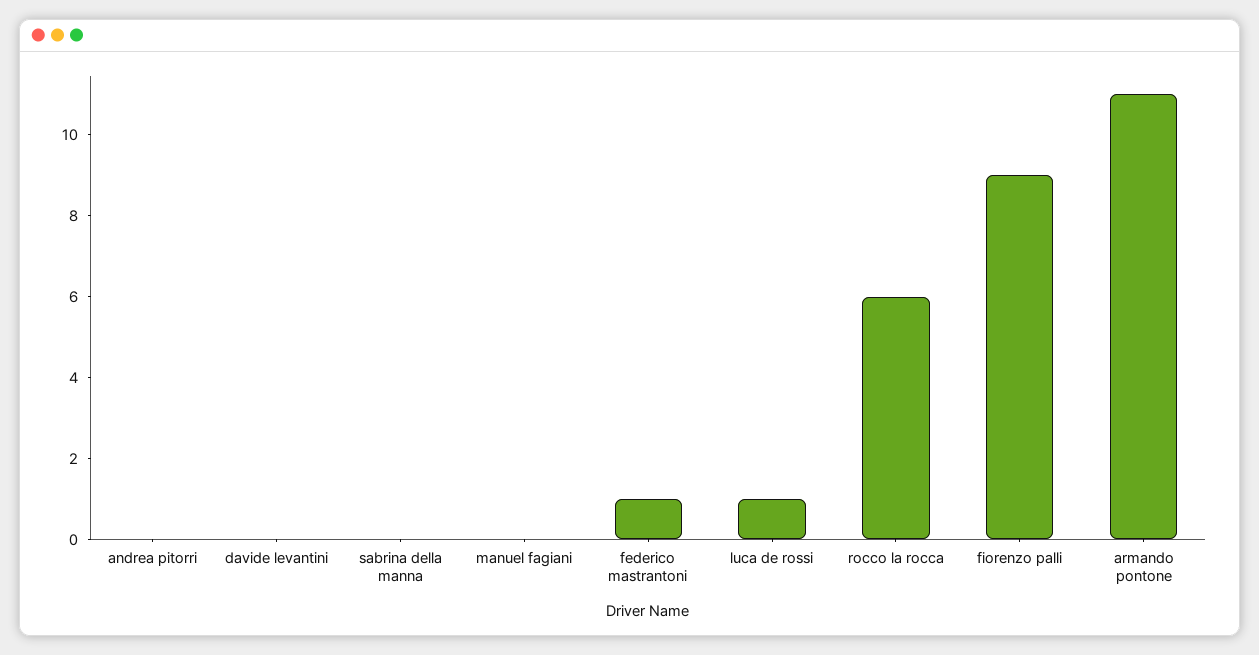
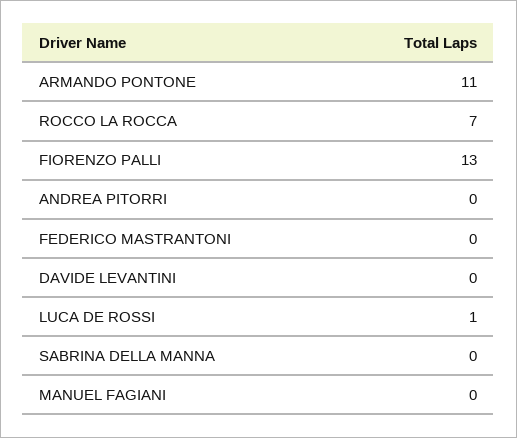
  {
    "andrea pitorri": 0,
    "davide levantini": 0,
    "sabrina della manna": 0,
    "manuel fagiani": 0,
-   "federico mastrantoni": 1,
+   "federico mastrantoni": 0,
    "luca de rossi": 1,
-   "rocco la rocca": 6,
+   "rocco la rocca": 7,
-   "fiorenzo palli": 9,
+   "fiorenzo palli": 13,
    "armando pontone": 11
  }

